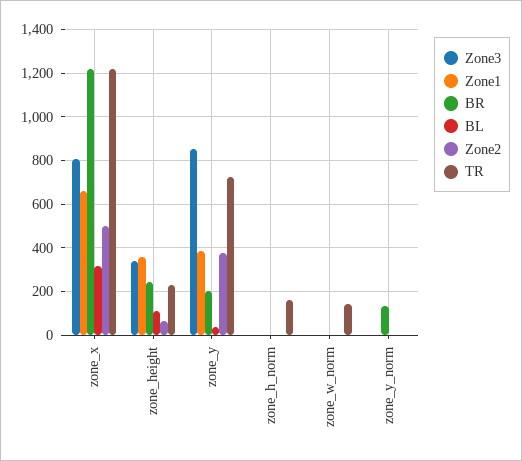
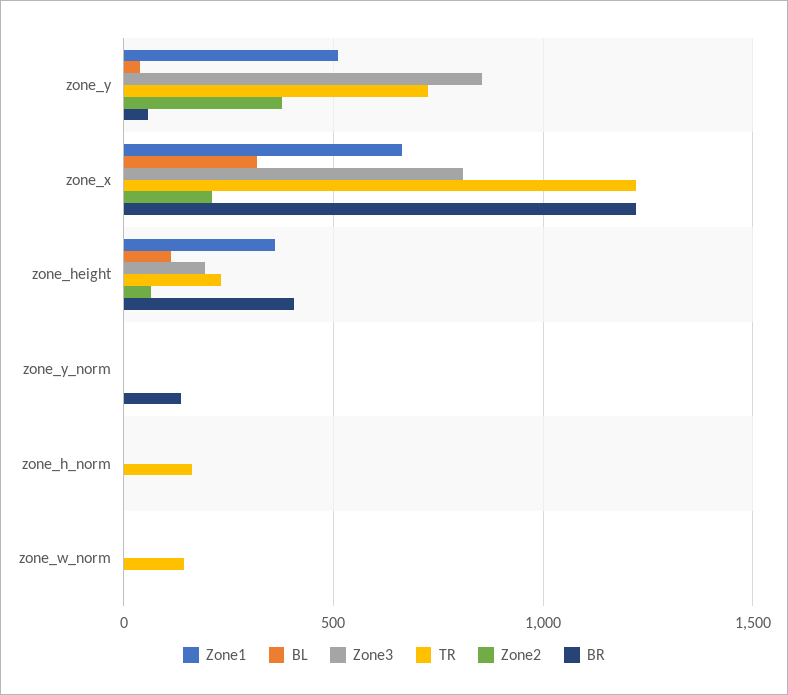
  {
    "Zone3": {
      "zone_x": 800,
-     "zone_height": 350,
+     "zone_height": 200,
      "zone_y": 850,
      "zone_h_norm": 0,
      "zone_w_norm": 0,
      "zone_y_norm": 0
    },
    "Zone1": {
      "zone_x": 650,
      "zone_height": 350,
-     "zone_y": 400,
+     "zone_y": 500,
      "zone_h_norm": 0,
      "zone_w_norm": 0,
      "zone_y_norm": 0
    },
    "BR": {
      "zone_x": 1200,
-     "zone_height": 250,
+     "zone_height": 400,
-     "zone_y": 200,
+     "zone_y": 50,
      "zone_h_norm": 0,
      "zone_w_norm": 0,
      "zone_y_norm": 150
    },
    "BL": {
      "zone_x": 300,
      "zone_height": 100,
      "zone_y": 50,
      "zone_h_norm": 0,
      "zone_w_norm": 0,
      "zone_y_norm": 0
    },
    "Zone2": {
-     "zone_x": 500,
+     "zone_x": 200,
      "zone_height": 50,
      "zone_y": 400,
      "zone_h_norm": 0,
      "zone_w_norm": 0,
      "zone_y_norm": 0
    },
    "TR": {
      "zone_x": 1200,
      "zone_height": 250,
      "zone_y": 750,
      "zone_h_norm": 150,
      "zone_w_norm": 150,
      "zone_y_norm": 0
    }
  }

